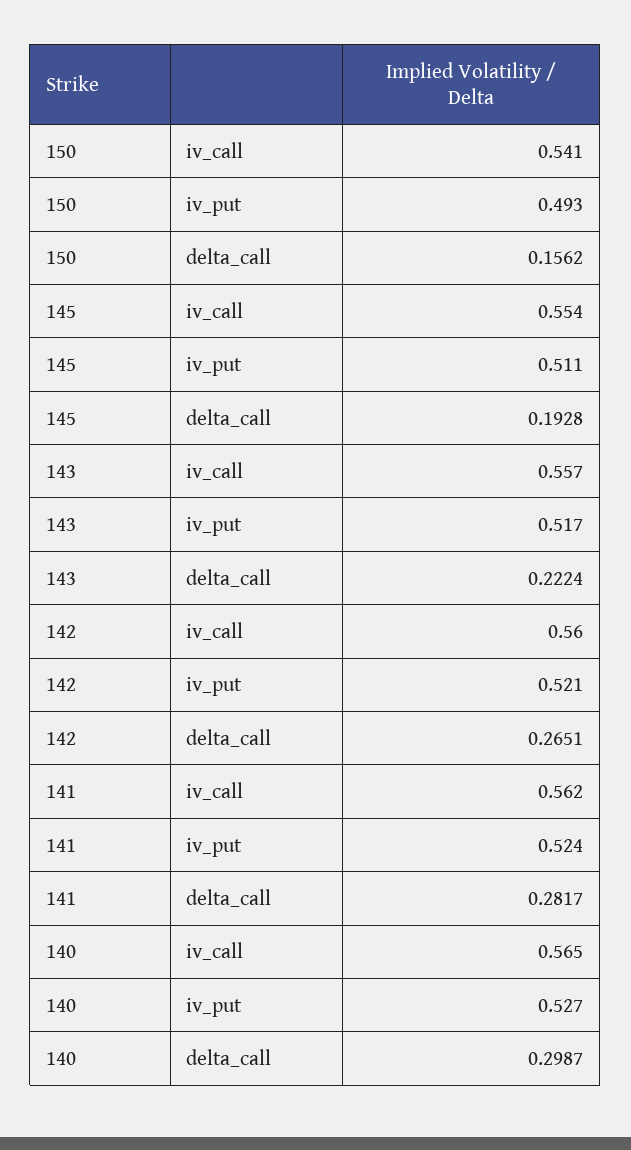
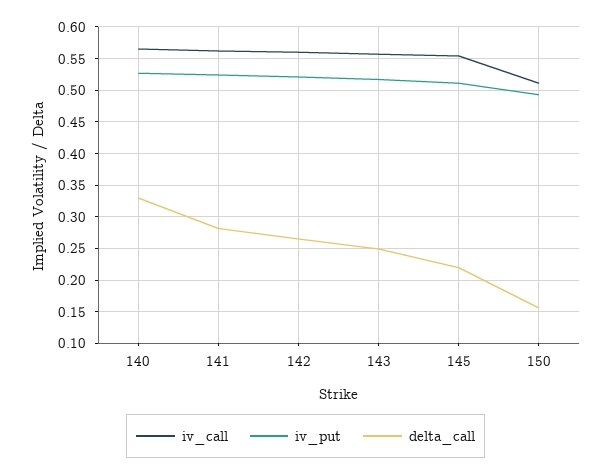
  {
    "iv_call": {
-     "150": 0.541,
+     "150": 0.51,
      "145": 0.554,
      "143": 0.557,
      "142": 0.56,
      "141": 0.562,
      "140": 0.565
    },
    "iv_put": {
      "150": 0.493,
      "145": 0.511,
      "143": 0.517,
      "142": 0.521,
      "141": 0.524,
      "140": 0.527
    },
    "delta_call": {
      "150": 0.1562,
-     "145": 0.1928,
+     "145": 0.22,
-     "143": 0.2224,
+     "143": 0.25,
      "142": 0.2651,
      "141": 0.2817,
-     "140": 0.2987
+     "140": 0.33
    }
  }

